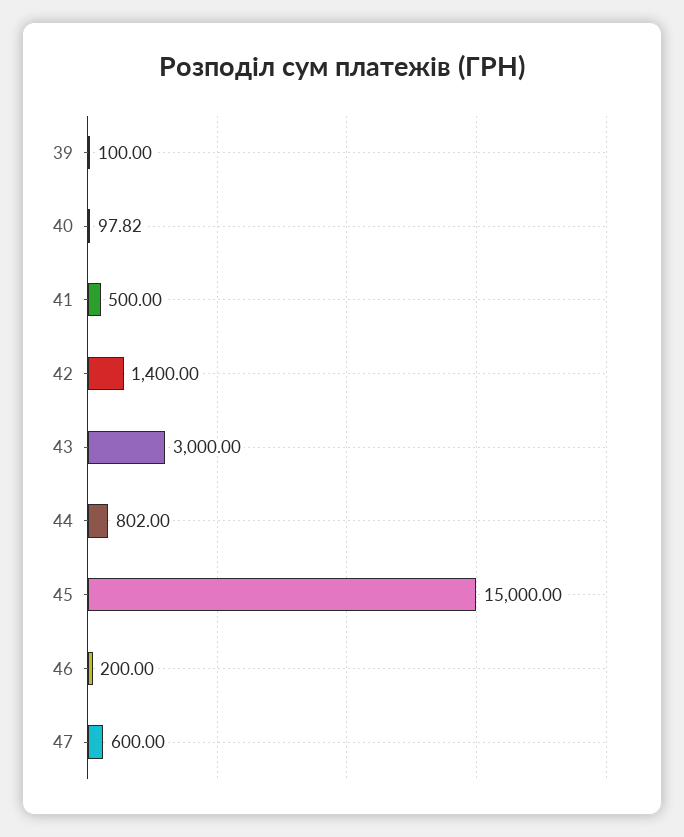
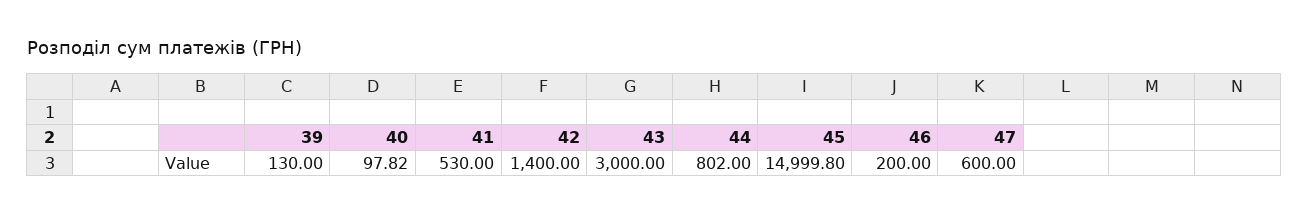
  {
-   "39": 100,
+   "39": 130,
    "40": 97.82,
-   "41": 500,
+   "41": 530,
    "42": 1400,
    "43": 3000,
    "44": 802,
-   "45": 15000,
+   "45": 14999.8,
    "46": 200,
    "47": 600
  }

